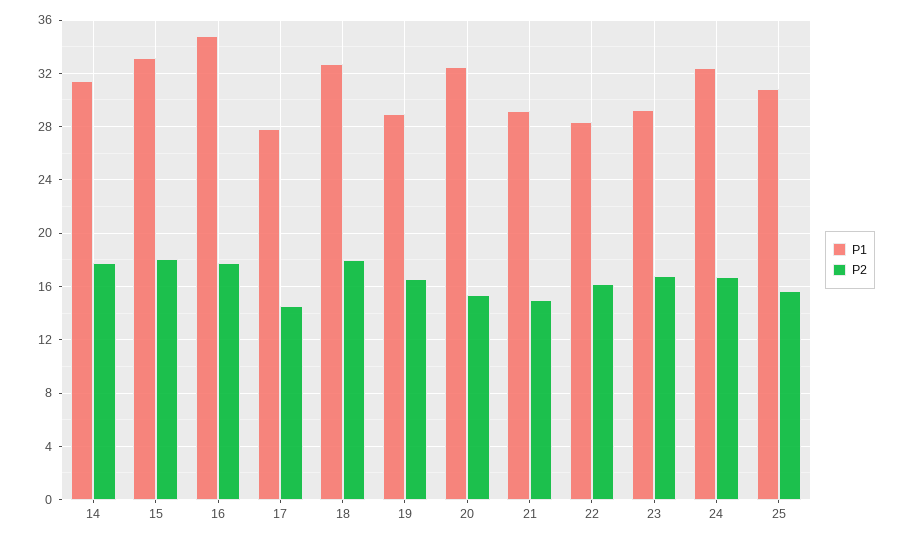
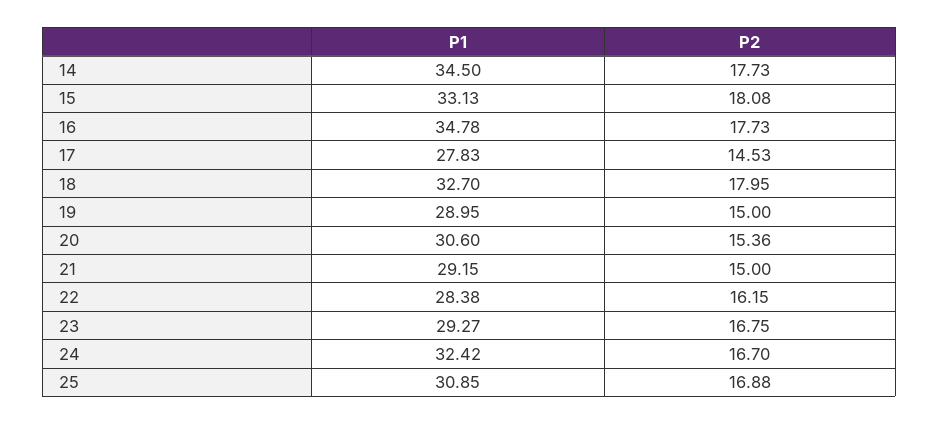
  {
    "P1": {
-     "14": 31.5,
+     "14": 34.5,
      "15": 33.13,
      "16": 34.78,
      "17": 27.83,
      "18": 32.7,
      "19": 28.95,
-     "20": 32.5,
+     "20": 30.6,
      "21": 29.15,
      "22": 28.38,
      "23": 29.27,
      "24": 32.42,
      "25": 30.85
    },
    "P2": {
      "14": 17.73,
      "15": 18.08,
      "16": 17.73,
      "17": 14.53,
      "18": 17.95,
-     "19": 16.5,
+     "19": 15,
      "20": 15.36,
      "21": 15,
      "22": 16.15,
      "23": 16.75,
      "24": 16.7,
-     "25": 15.5
+     "25": 16.88
    }
  }

